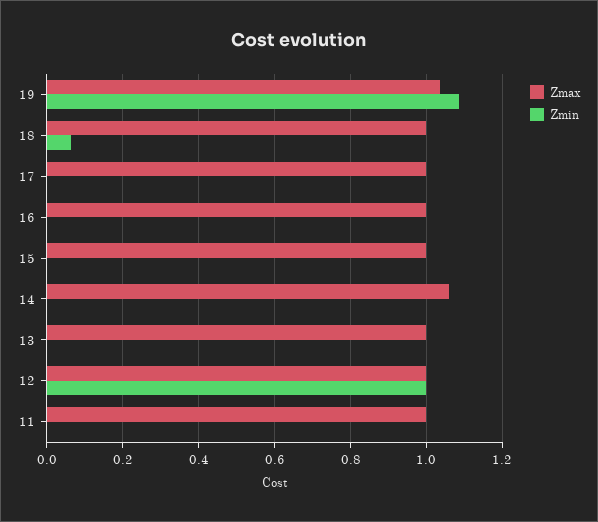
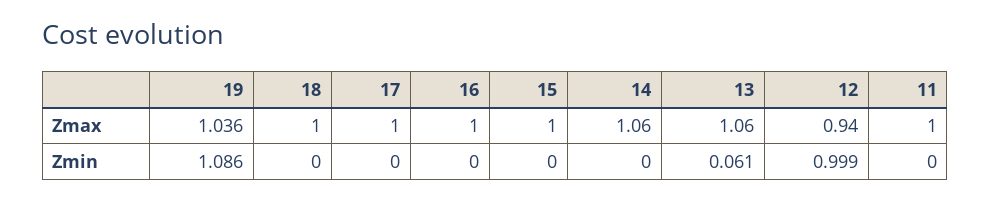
  {
    "Zmax": {
      "19": 1.036,
      "18": 1,
      "17": 1,
      "16": 1,
      "15": 1,
      "14": 1.06,
-     "13": 1,
+     "13": 1.06,
-     "12": 1,
+     "12": 0.94,
      "11": 1
    },
    "Zmin": {
      "19": 1.086,
-     "18": 0.06,
+     "18": 0,
      "17": 0,
      "16": 0,
      "15": 0,
      "14": 0,
-     "13": 0,
+     "13": 0.061,
      "12": 0.999,
      "11": 0
    }
  }

